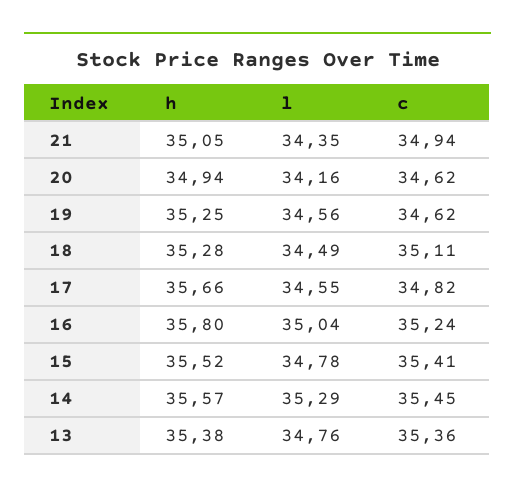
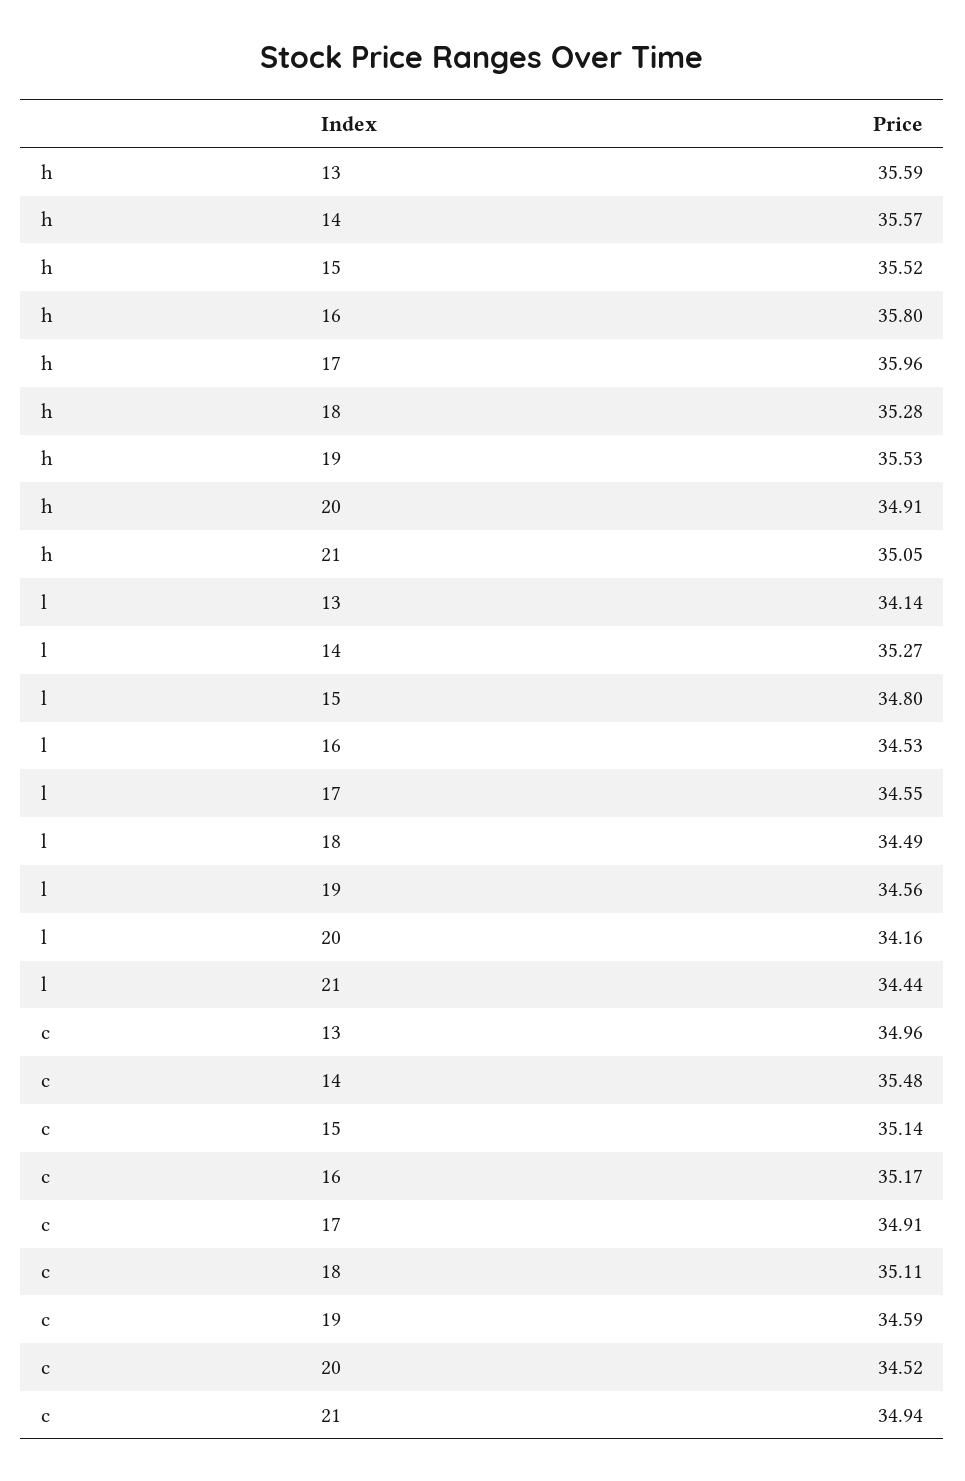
  {
    "h": {
      "21": 35.05,
-     "20": 34.94,
+     "20": 34.91,
-     "19": 35.25,
+     "19": 35.53,
      "18": 35.28,
-     "17": 35.66,
+     "17": 35.96,
      "16": 35.8,
      "15": 35.52,
      "14": 35.57,
-     "13": 35.38
+     "13": 35.59
    },
    "l": {
-     "21": 34.35,
+     "21": 34.44,
      "20": 34.16,
      "19": 34.56,
      "18": 34.49,
      "17": 34.55,
-     "16": 35.04,
+     "16": 34.53,
-     "15": 34.78,
+     "15": 34.8,
-     "14": 35.29,
+     "14": 35.27,
-     "13": 34.76
+     "13": 34.14
    },
    "c": {
      "21": 34.94,
-     "20": 34.62,
+     "20": 34.52,
-     "19": 34.62,
+     "19": 34.59,
      "18": 35.11,
-     "17": 34.82,
+     "17": 34.91,
-     "16": 35.24,
+     "16": 35.17,
-     "15": 35.41,
+     "15": 35.14,
-     "14": 35.45,
+     "14": 35.48,
-     "13": 35.36
+     "13": 34.96
    }
  }

